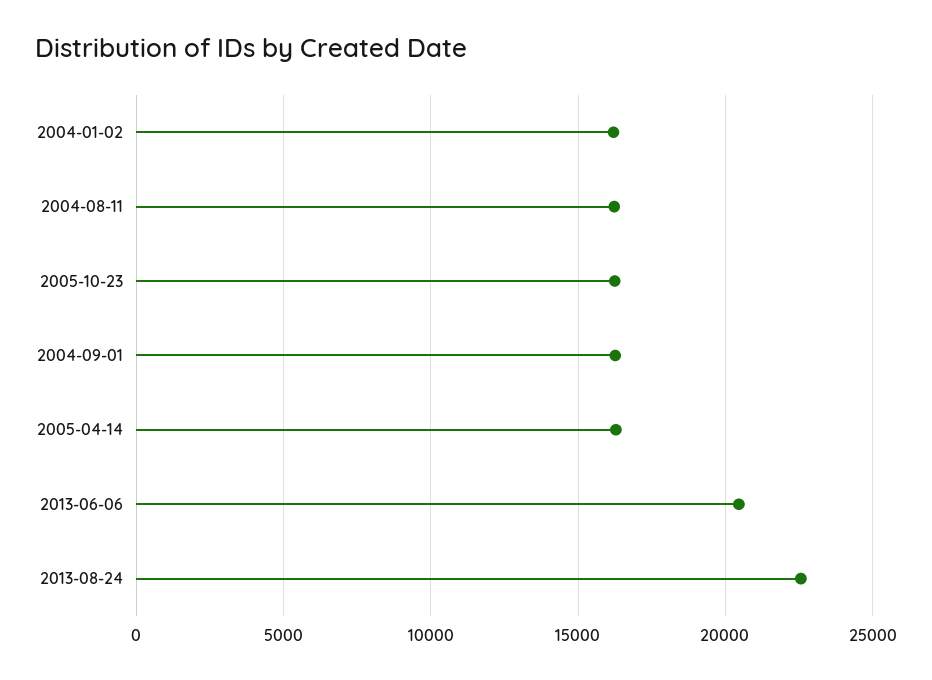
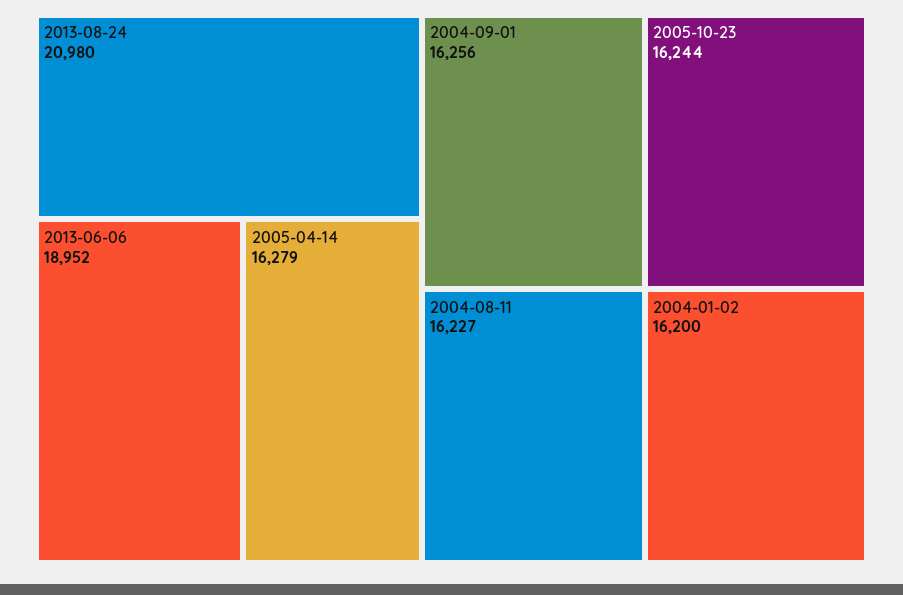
  {
    "2004-01-02": 16200,
    "2004-08-11": 16227,
    "2005-10-23": 16244,
    "2004-09-01": 16256,
    "2005-04-14": 16279,
-   "2013-06-06": 20500,
+   "2013-06-06": 18952,
-   "2013-08-24": 22500
+   "2013-08-24": 20980
  }

